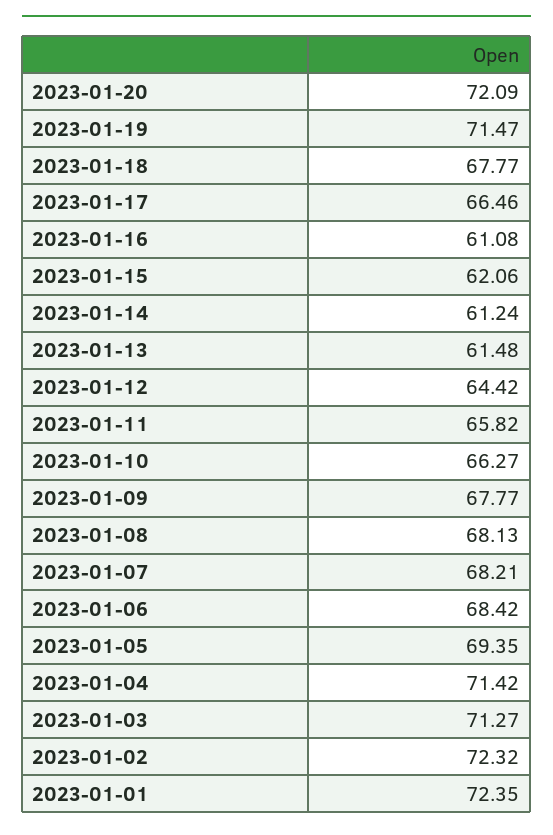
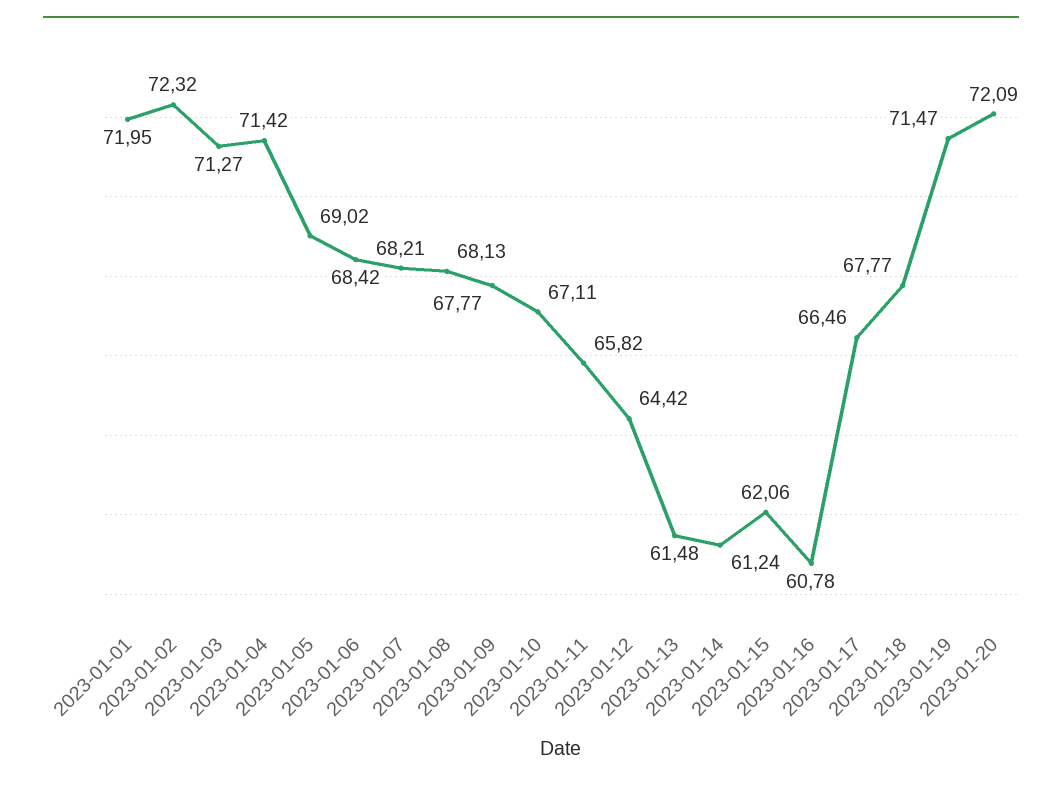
  {
    "2023-01-20": 72.09,
    "2023-01-19": 71.47,
    "2023-01-18": 67.77,
    "2023-01-17": 66.46,
-   "2023-01-16": 61.08,
+   "2023-01-16": 60.78,
    "2023-01-15": 62.06,
    "2023-01-14": 61.24,
    "2023-01-13": 61.48,
    "2023-01-12": 64.42,
    "2023-01-11": 65.82,
-   "2023-01-10": 66.27,
+   "2023-01-10": 67.11,
    "2023-01-09": 67.77,
    "2023-01-08": 68.13,
    "2023-01-07": 68.21,
    "2023-01-06": 68.42,
-   "2023-01-05": 69.35,
+   "2023-01-05": 69.02,
    "2023-01-04": 71.42,
    "2023-01-03": 71.27,
    "2023-01-02": 72.32,
-   "2023-01-01": 72.35
+   "2023-01-01": 71.95
  }

